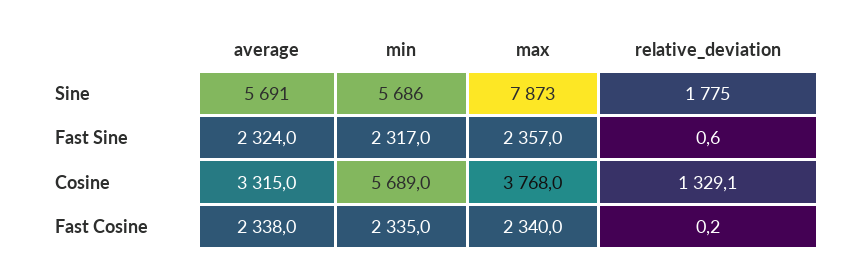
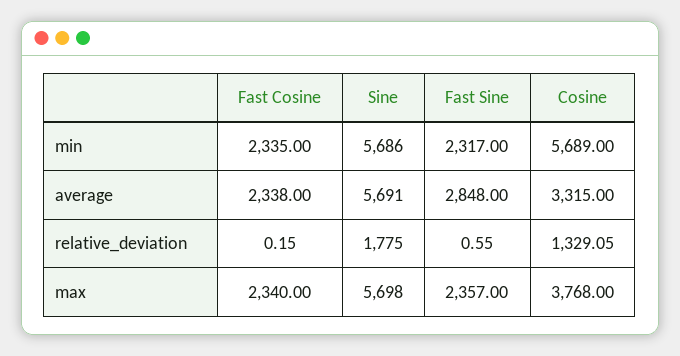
  {
    "average": {
      "Sine": 5691,
-     "Fast Sine": 2324,
+     "Fast Sine": 2848,
      "Cosine": 3315,
      "Fast Cosine": 2338
    },
    "min": {
      "Sine": 5686,
      "Fast Sine": 2317,
      "Cosine": 5689,
      "Fast Cosine": 2335
    },
    "max": {
-     "Sine": 7873,
+     "Sine": 5698,
      "Fast Sine": 2357,
      "Cosine": 3768,
      "Fast Cosine": 2340
    },
    "relative_deviation": {
      "Sine": 1775,
      "Fast Sine": 0.55,
      "Cosine": 1329.05,
      "Fast Cosine": 0.15
    }
  }

